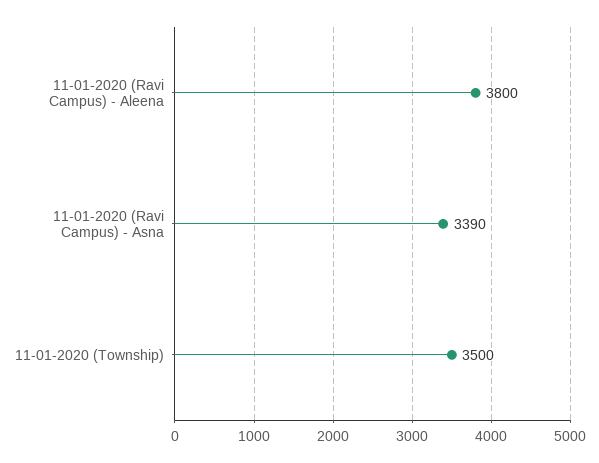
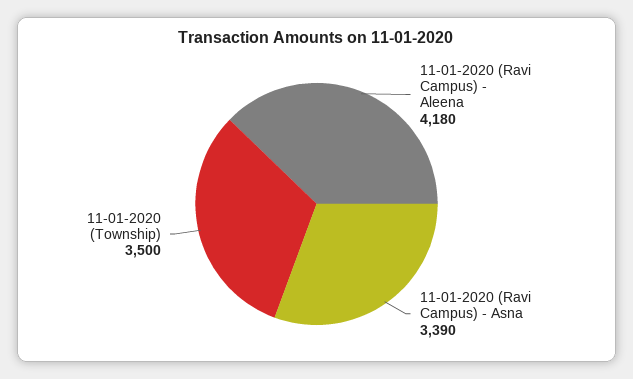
  {
-   "11-01-2020 (Ravi Campus) - Aleena": 3800,
+   "11-01-2020 (Ravi Campus) - Aleena": 4180,
    "11-01-2020 (Ravi Campus) - Asna": 3390,
    "11-01-2020 (Township)": 3500
  }

